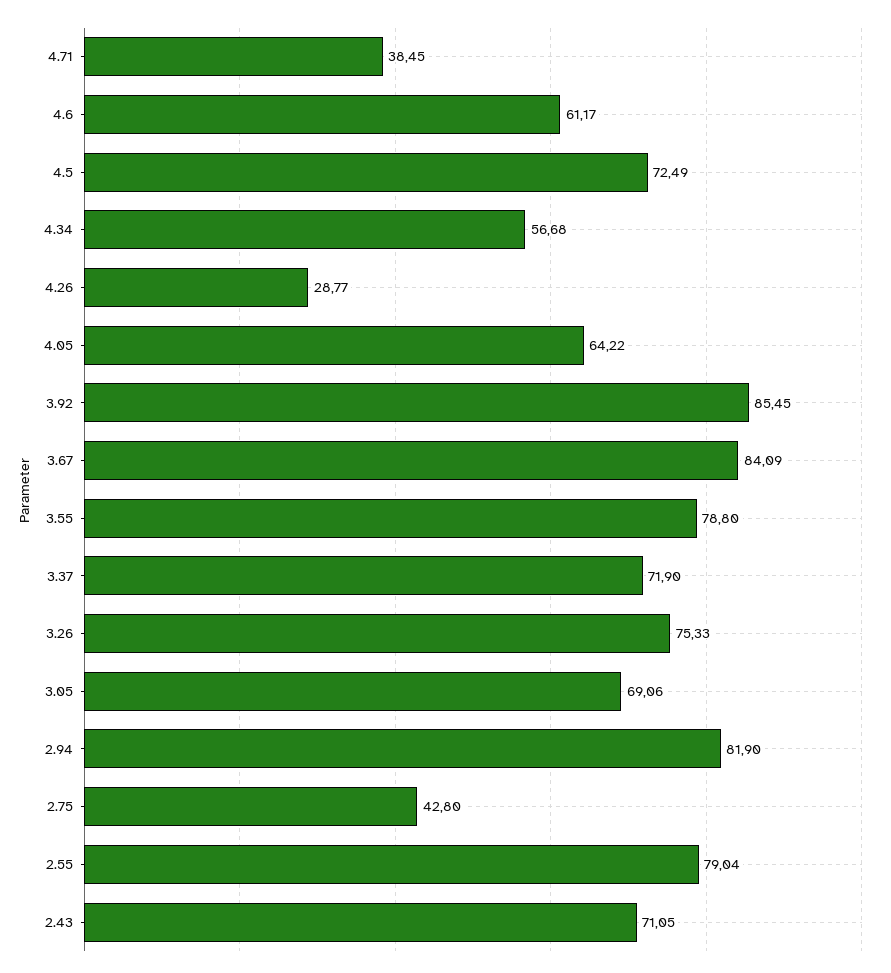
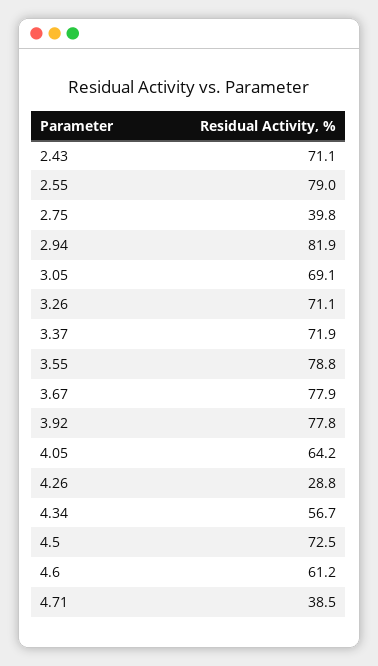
  {
    "4.71": 38.45,
    "4.6": 61.17,
    "4.5": 72.49,
    "4.34": 56.68,
    "4.26": 28.77,
    "4.05": 64.22,
-   "3.92": 85.45,
+   "3.92": 77.8,
-   "3.67": 84.09,
+   "3.67": 77.9,
    "3.55": 78.8,
    "3.37": 71.9,
-   "3.26": 75.33,
+   "3.26": 71.1,
    "3.05": 69.06,
    "2.94": 81.9,
-   "2.75": 42.8,
+   "2.75": 39.8,
    "2.55": 79.04,
    "2.43": 71.05
  }

